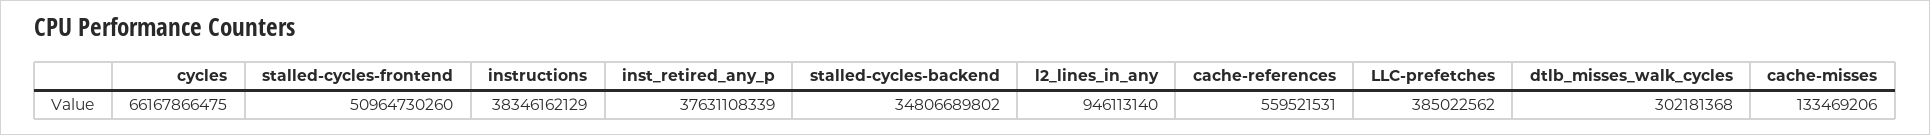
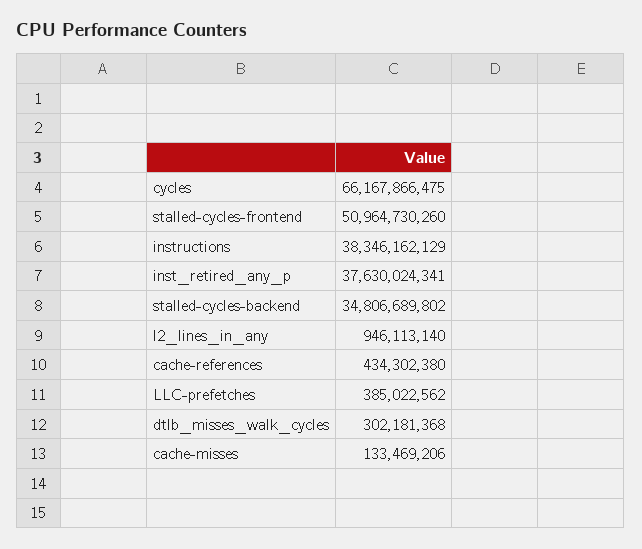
  {
    "cycles": 66167866475,
    "stalled-cycles-frontend": 50964730260,
    "instructions": 38346162129,
-   "inst_retired_any_p": 37631108339,
+   "inst_retired_any_p": 37630024341,
    "stalled-cycles-backend": 34806689802,
    "l2_lines_in_any": 946113140,
-   "cache-references": 559521531,
+   "cache-references": 434302380,
    "LLC-prefetches": 385022562,
    "dtlb_misses_walk_cycles": 302181368,
    "cache-misses": 133469206
  }

